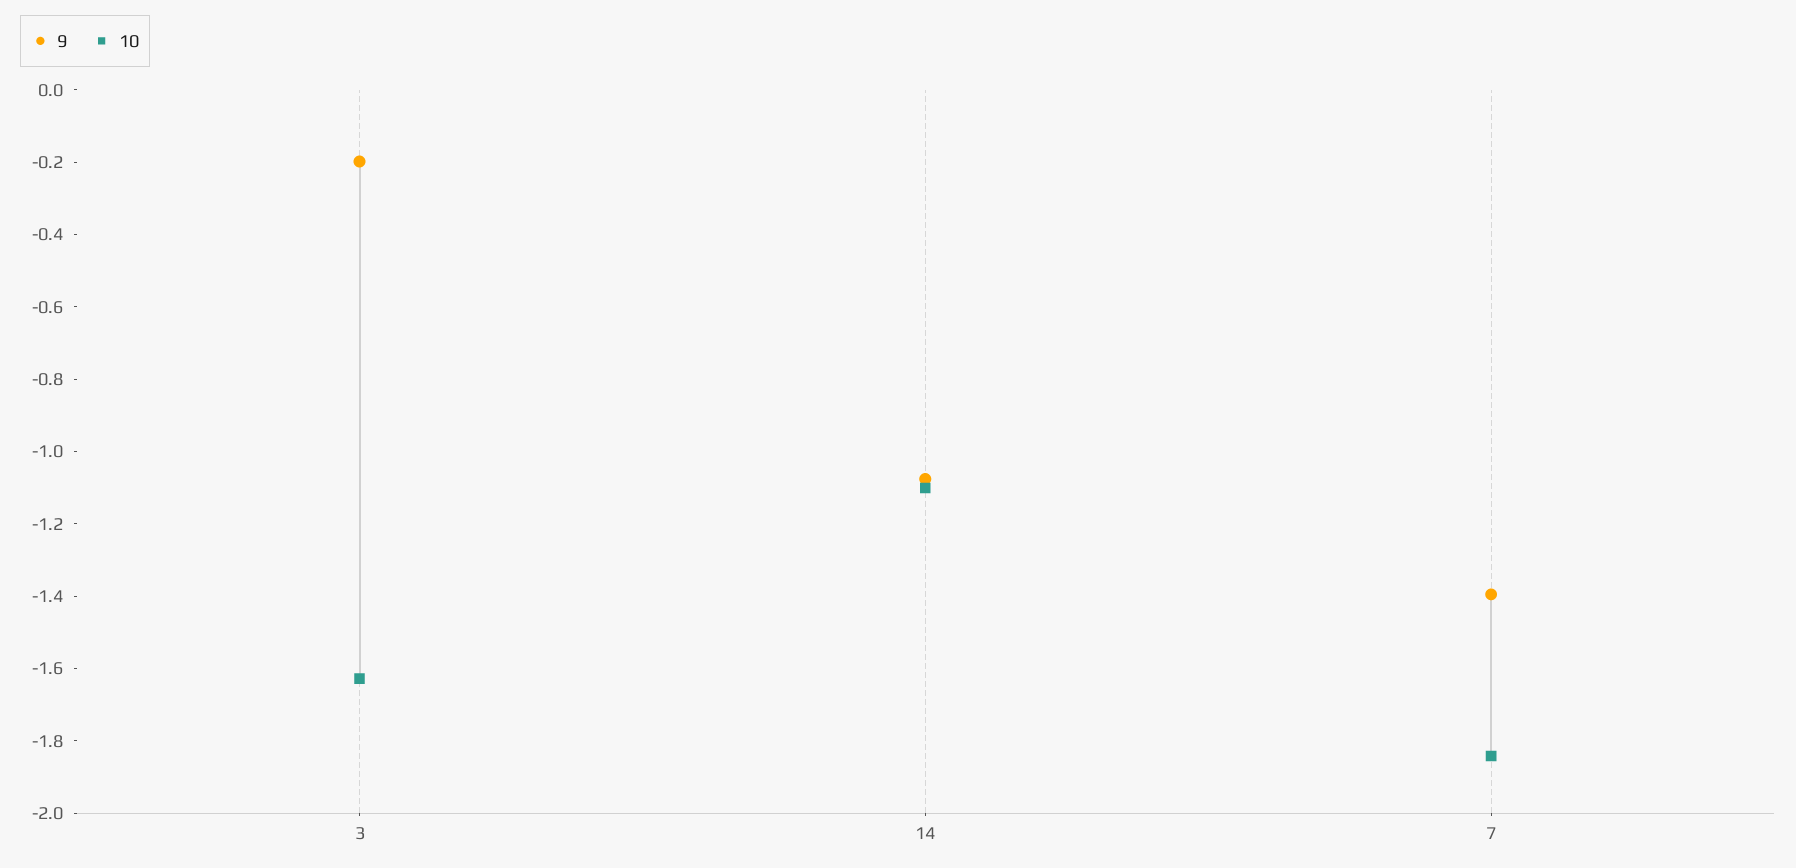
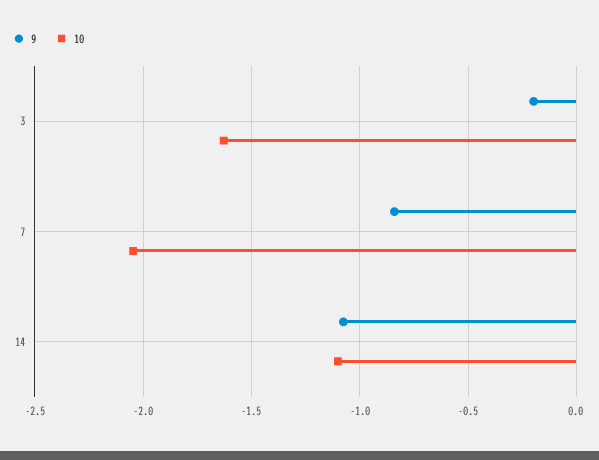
  {
    "9": {
      "3": -0.2,
      "14": -1.1,
-     "7": -1.4
+     "7": -0.85
    },
    "10": {
      "3": -1.65,
      "14": -1.1,
-     "7": -1.85
+     "7": -2.05
    }
  }

